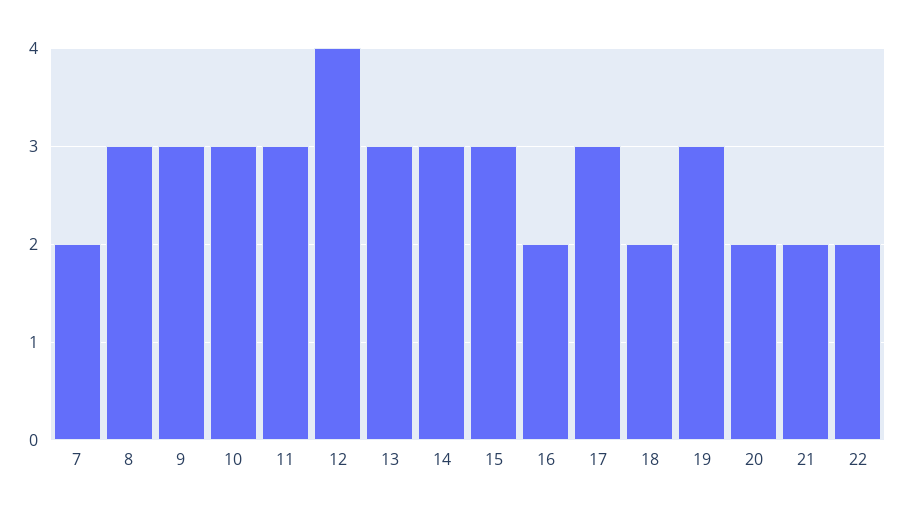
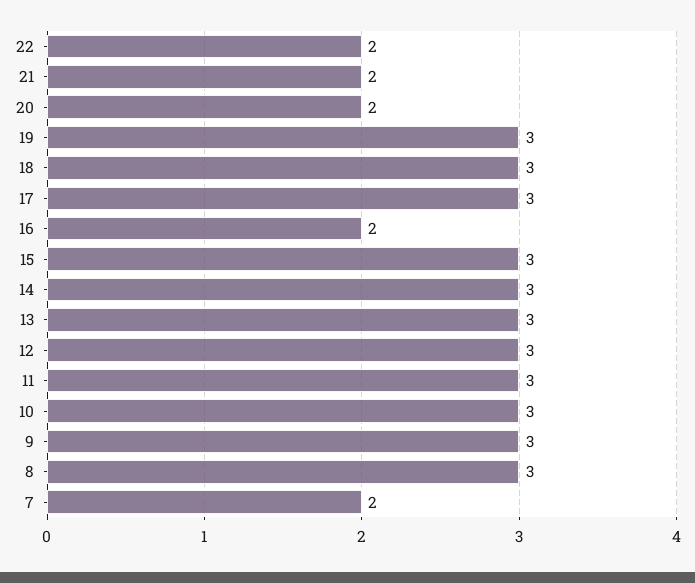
  {
    "7": 2,
    "8": 3,
    "9": 3,
    "10": 3,
    "11": 3,
-   "12": 4,
+   "12": 3,
    "13": 3,
    "14": 3,
    "15": 3,
    "16": 2,
    "17": 3,
-   "18": 2,
+   "18": 3,
    "19": 3,
    "20": 2,
    "21": 2,
    "22": 2
  }

